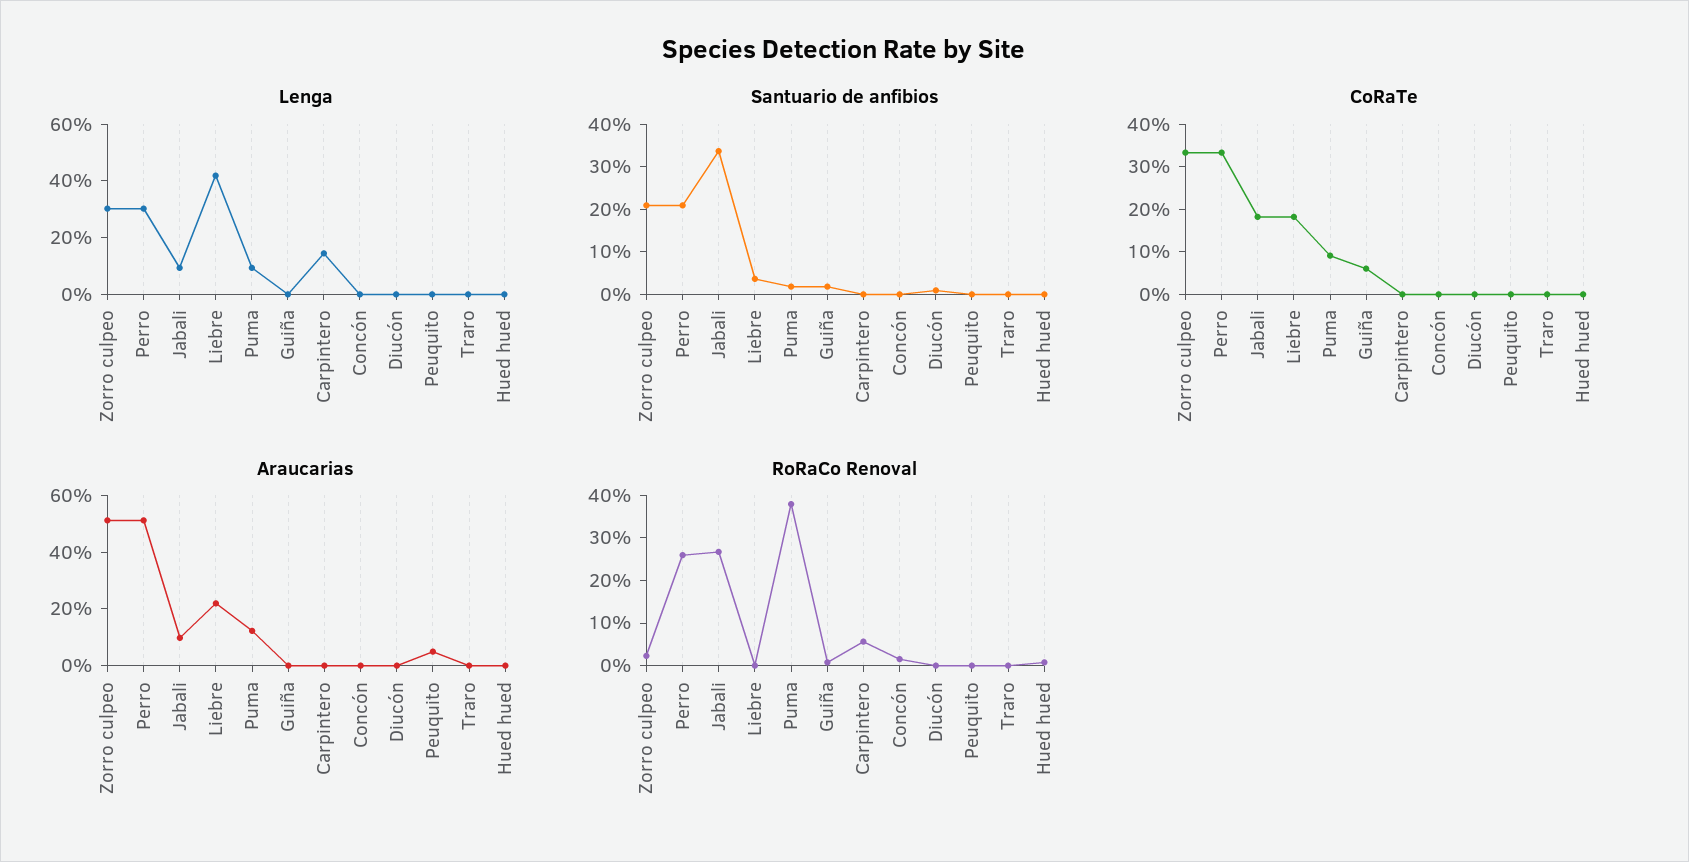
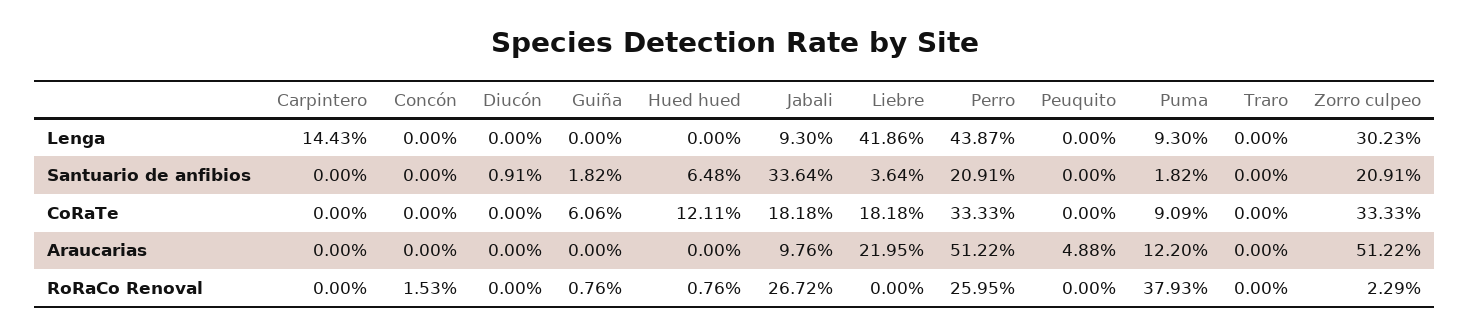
  {
    "Lenga": {
      "Zorro culpeo": 30.23,
-     "Perro": 30,
+     "Perro": 43.87,
      "Jabali": 9.3,
      "Liebre": 41.86,
      "Puma": 9.3,
      "Guiña": 0,
      "Carpintero": 14.43,
      "Concón": 0,
      "Diucón": 0,
      "Peuquito": 0,
      "Traro": 0,
      "Hued hued": 0
    },
    "Santuario de anfibios": {
      "Zorro culpeo": 20.91,
      "Perro": 20.91,
      "Jabali": 33.64,
      "Liebre": 3.64,
      "Puma": 1.82,
      "Guiña": 1.82,
      "Carpintero": 0,
      "Concón": 0,
      "Diucón": 0.91,
      "Peuquito": 0,
      "Traro": 0,
-     "Hued hued": 0
+     "Hued hued": 6.48
    },
    "CoRaTe": {
      "Zorro culpeo": 33.33,
      "Perro": 33.33,
      "Jabali": 18.18,
      "Liebre": 18.18,
      "Puma": 9.09,
      "Guiña": 6.06,
      "Carpintero": 0,
      "Concón": 0,
      "Diucón": 0,
      "Peuquito": 0,
      "Traro": 0,
-     "Hued hued": 0
+     "Hued hued": 12.11
    },
    "Araucarias": {
      "Zorro culpeo": 51.22,
      "Perro": 51.22,
      "Jabali": 9.76,
      "Liebre": 21.95,
      "Puma": 12.2,
      "Guiña": 0,
      "Carpintero": 0,
      "Concón": 0,
      "Diucón": 0,
      "Peuquito": 4.88,
      "Traro": 0,
      "Hued hued": 0
    },
    "RoRaCo Renoval": {
      "Zorro culpeo": 2.29,
      "Perro": 25.95,
      "Jabali": 26.72,
      "Liebre": 0,
      "Puma": 37.93,
      "Guiña": 0.76,
-     "Carpintero": 6,
+     "Carpintero": 0,
      "Concón": 1.53,
      "Diucón": 0,
      "Peuquito": 0,
      "Traro": 0,
      "Hued hued": 0.76
    }
  }

